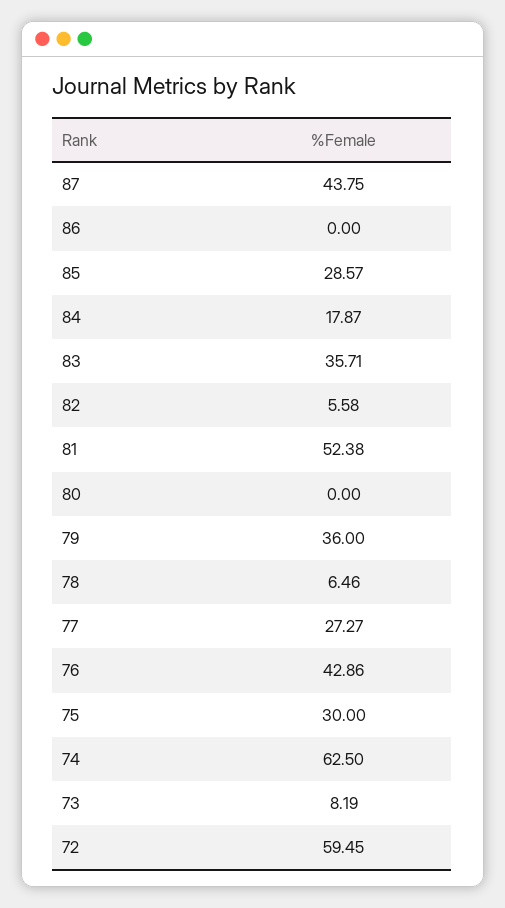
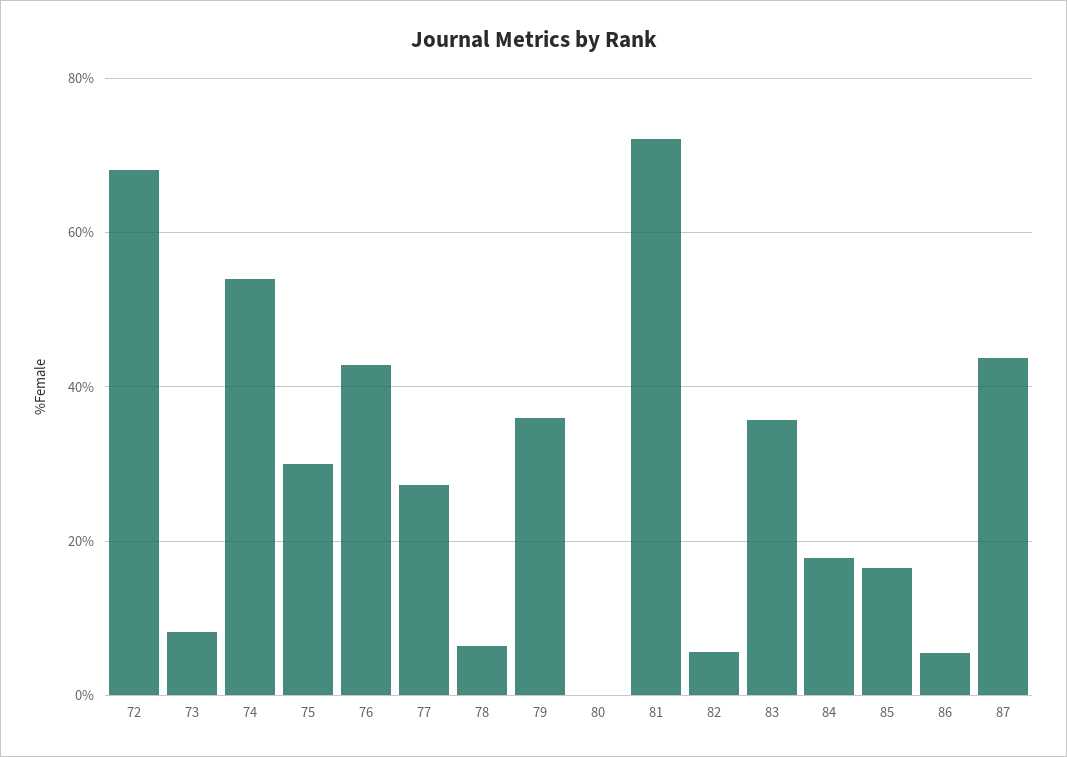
  {
    "87": 43.75,
-   "86": 0,
+   "86": 6,
-   "85": 28.57,
+   "85": 16,
    "84": 17.87,
    "83": 35.71,
    "82": 5.58,
-   "81": 52.38,
+   "81": 72,
    "80": 0,
    "79": 36,
    "78": 6.46,
    "77": 27.27,
    "76": 42.86,
    "75": 30,
-   "74": 62.5,
+   "74": 54,
    "73": 8.19,
-   "72": 59.45
+   "72": 68
  }

